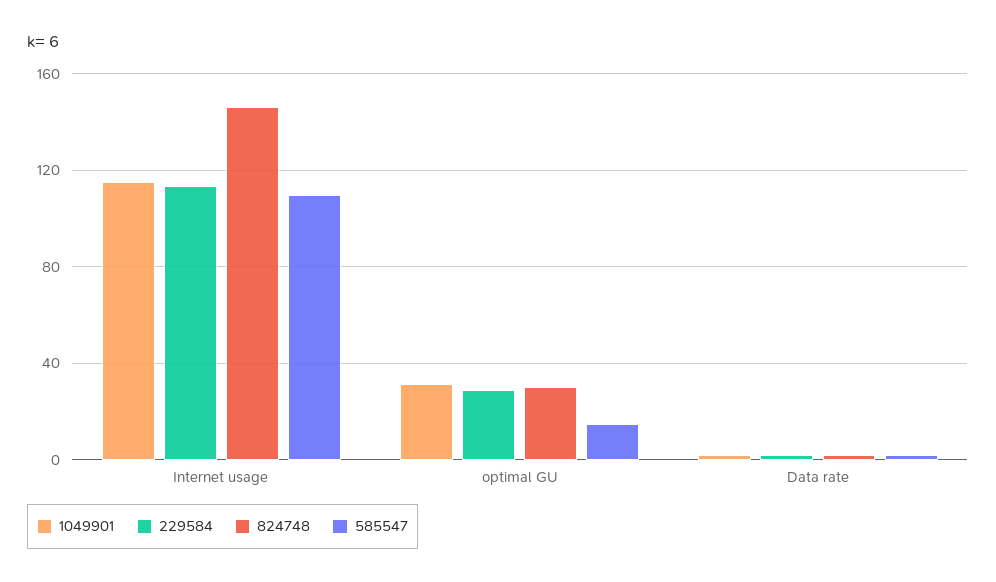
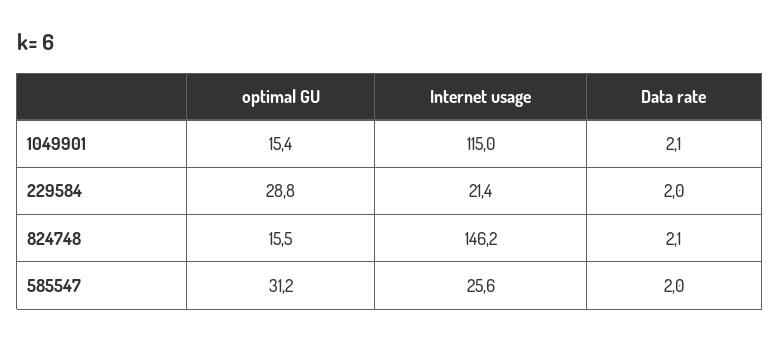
  {
    "1049901": {
      "Internet usage": 115,
-     "optimal GU": 30,
+     "optimal GU": 15.4,
      "Data rate": 2.1
    },
    "229584": {
-     "Internet usage": 115,
+     "Internet usage": 21.4,
      "optimal GU": 28.8,
      "Data rate": 2
    },
    "824748": {
      "Internet usage": 146.2,
-     "optimal GU": 30,
+     "optimal GU": 15.5,
      "Data rate": 2.1
    },
    "585547": {
-     "Internet usage": 110,
+     "Internet usage": 25.6,
-     "optimal GU": 15,
+     "optimal GU": 31.2,
      "Data rate": 2
    }
  }

